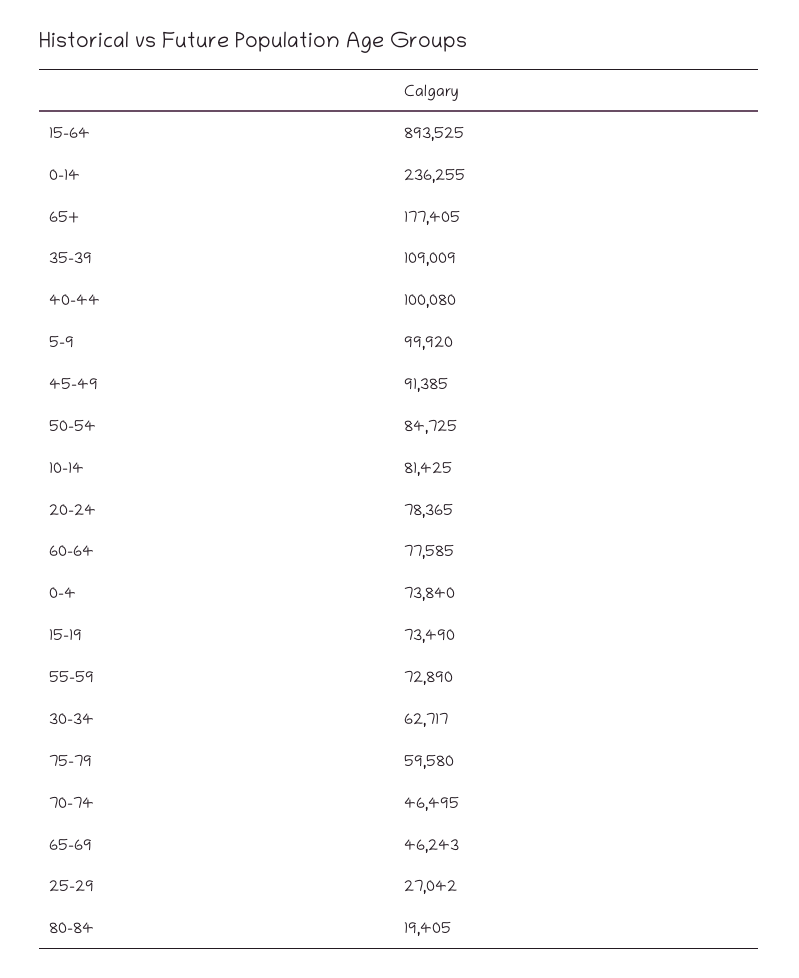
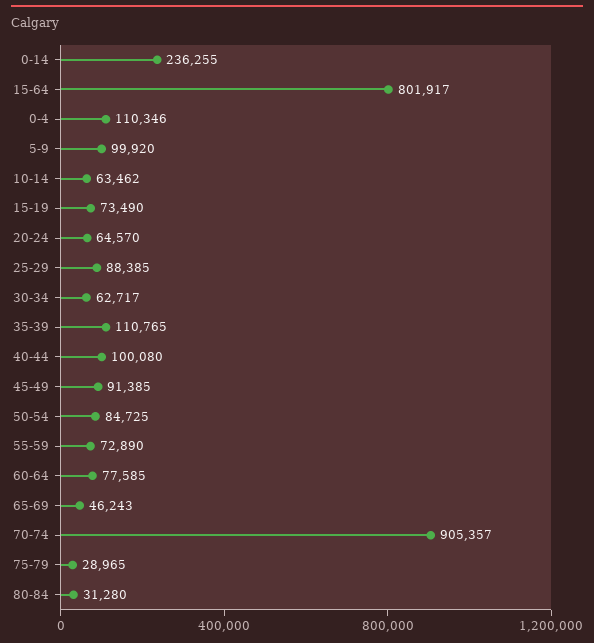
  {
-   "15-64": 893525,
+   "15-64": 801917,
    "0-14": 236255,
-   "65+": 177405,
-   "35-39": 109009,
+   "35-39": 110765,
    "40-44": 100080,
    "5-9": 99920,
    "45-49": 91385,
    "50-54": 84725,
-   "10-14": 81425,
+   "10-14": 63462,
-   "20-24": 78365,
+   "20-24": 64570,
    "60-64": 77585,
-   "0-4": 73840,
+   "0-4": 110346,
    "15-19": 73490,
    "55-59": 72890,
    "30-34": 62717,
-   "75-79": 59580,
+   "75-79": 28965,
-   "70-74": 46495,
+   "70-74": 905357,
    "65-69": 46243,
-   "25-29": 27042,
+   "25-29": 88385,
-   "80-84": 19405
+   "80-84": 31280
  }

